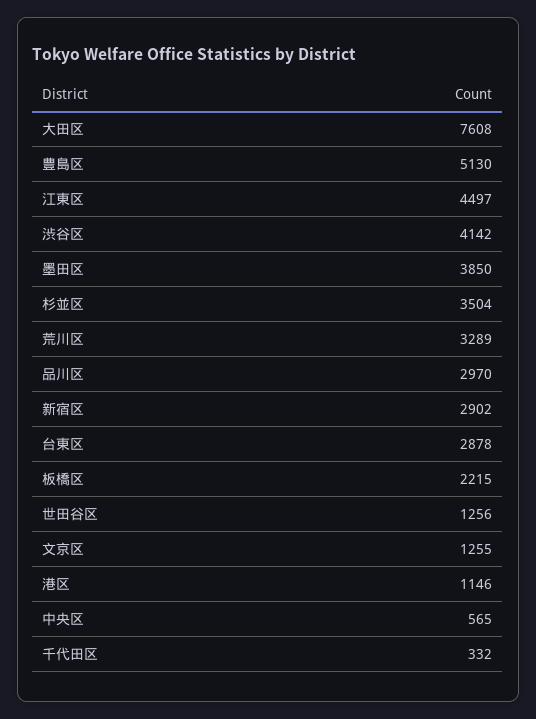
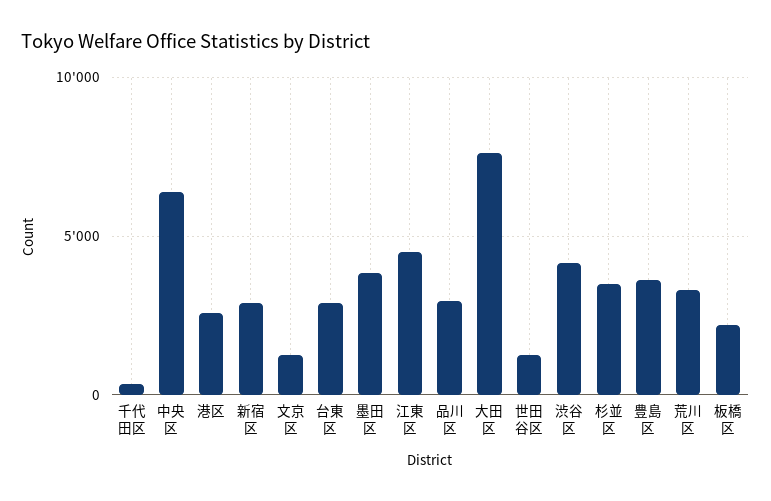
  {
    "大田区": 7608,
-   "豊島区": 5130,
+   "豊島区": 3500,
    "江東区": 4497,
    "渋谷区": 4142,
    "墨田区": 3850,
    "杉並区": 3504,
    "荒川区": 3289,
    "品川区": 2970,
    "新宿区": 2902,
    "台東区": 2878,
    "板橋区": 2215,
    "世田谷区": 1256,
    "文京区": 1255,
-   "港区": 1146,
+   "港区": 2500,
-   "中央区": 565,
+   "中央区": 6500,
    "千代田区": 332
  }

